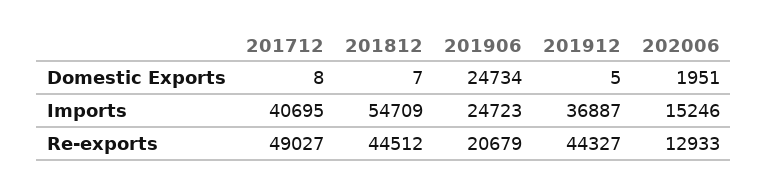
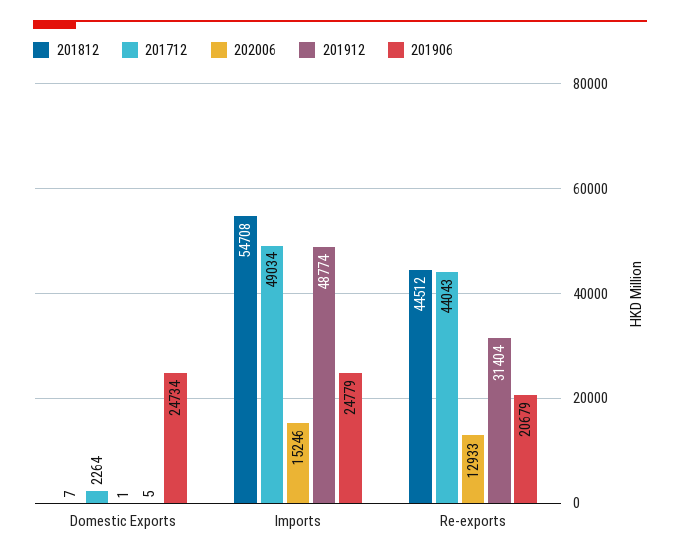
  {
    "201712": {
-     "Domestic Exports": 8,
+     "Domestic Exports": 2264,
-     "Imports": 40695,
+     "Imports": 49034,
-     "Re-exports": 49027
+     "Re-exports": 44043
    },
    "201812": {
      "Domestic Exports": 7,
-     "Imports": 54709,
+     "Imports": 54708,
      "Re-exports": 44512
    },
    "201906": {
      "Domestic Exports": 24734,
-     "Imports": 24723,
+     "Imports": 24779,
      "Re-exports": 20679
    },
    "201912": {
      "Domestic Exports": 5,
-     "Imports": 36887,
+     "Imports": 48774,
-     "Re-exports": 44327
+     "Re-exports": 31404
    },
    "202006": {
-     "Domestic Exports": 1951,
+     "Domestic Exports": 1,
      "Imports": 15246,
      "Re-exports": 12933
    }
  }

